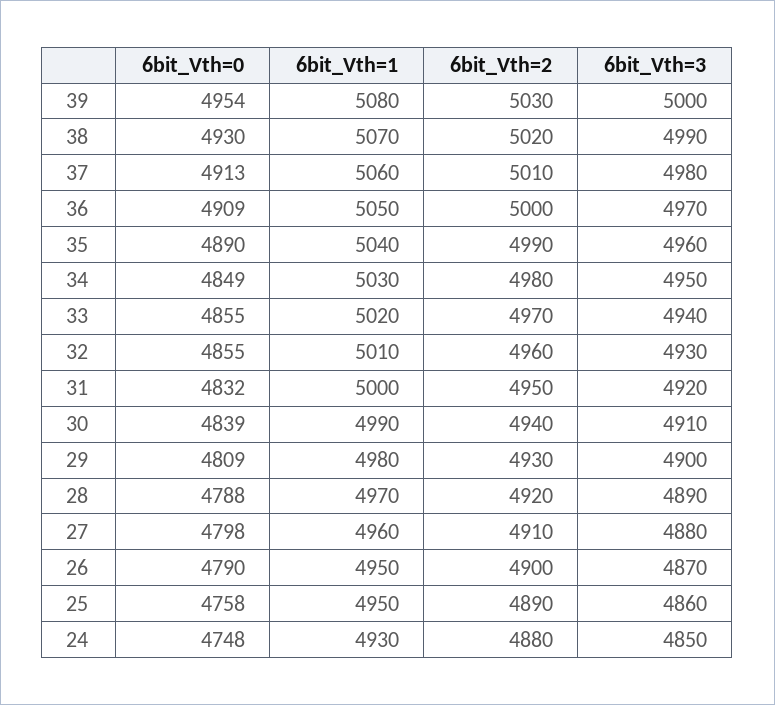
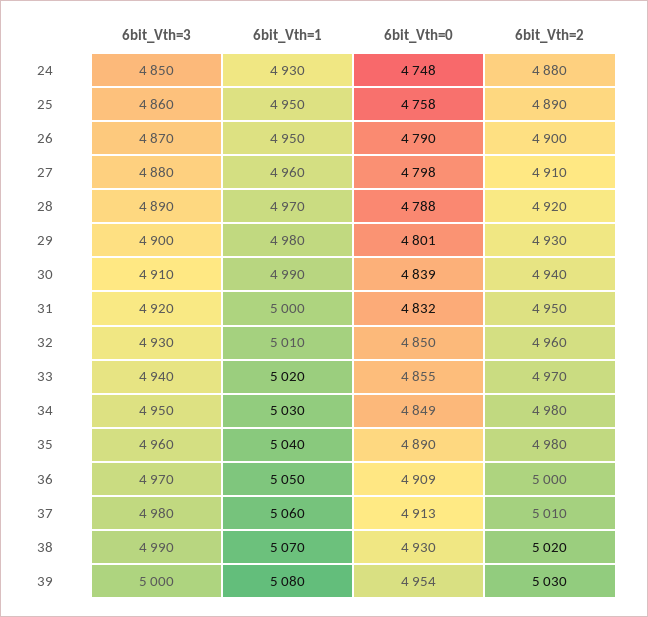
  {
    "6bit_Vth=0": {
      "39": 4954,
      "38": 4930,
      "37": 4913,
      "36": 4909,
      "35": 4890,
      "34": 4849,
      "33": 4855,
-     "32": 4855,
+     "32": 4850,
      "31": 4832,
      "30": 4839,
-     "29": 4809,
+     "29": 4801,
      "28": 4788,
      "27": 4798,
      "26": 4790,
      "25": 4758,
      "24": 4748
    },
    "6bit_Vth=1": {
      "39": 5080,
      "38": 5070,
      "37": 5060,
      "36": 5050,
      "35": 5040,
      "34": 5030,
      "33": 5020,
      "32": 5010,
      "31": 5000,
      "30": 4990,
      "29": 4980,
      "28": 4970,
      "27": 4960,
      "26": 4950,
      "25": 4950,
      "24": 4930
    },
    "6bit_Vth=2": {
      "39": 5030,
      "38": 5020,
      "37": 5010,
      "36": 5000,
-     "35": 4990,
+     "35": 4980,
      "34": 4980,
      "33": 4970,
      "32": 4960,
      "31": 4950,
      "30": 4940,
      "29": 4930,
      "28": 4920,
      "27": 4910,
      "26": 4900,
      "25": 4890,
      "24": 4880
    },
    "6bit_Vth=3": {
      "39": 5000,
      "38": 4990,
      "37": 4980,
      "36": 4970,
      "35": 4960,
      "34": 4950,
      "33": 4940,
      "32": 4930,
      "31": 4920,
      "30": 4910,
      "29": 4900,
      "28": 4890,
      "27": 4880,
      "26": 4870,
      "25": 4860,
      "24": 4850
    }
  }

